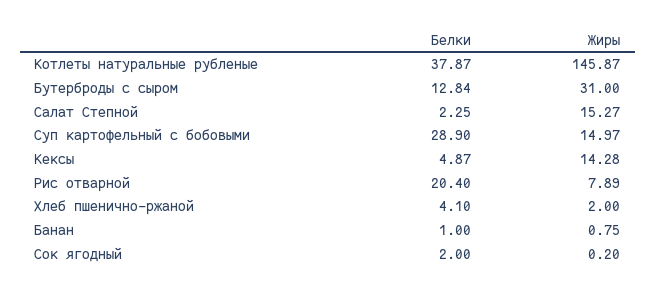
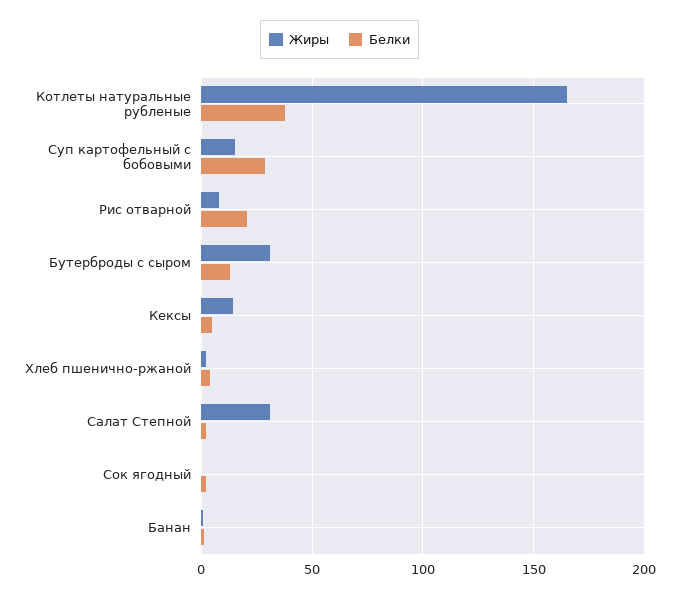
  {
    "Белки": {
      "Котлеты натуральные рубленые": 37.87,
      "Бутерброды с сыром": 12.84,
      "Салат Степной": 2.25,
      "Суп картофельный с бобовыми": 28.9,
      "Кексы": 4.87,
      "Рис отварной": 20.4,
      "Хлеб пшенично-ржаной": 4.1,
      "Банан": 1,
      "Сок ягодный": 2
    },
    "Жиры": {
-     "Котлеты натуральные рубленые": 145.87,
+     "Котлеты натуральные рубленые": 165,
      "Бутерброды с сыром": 31,
-     "Салат Степной": 15.27,
+     "Салат Степной": 30,
      "Суп картофельный с бобовыми": 14.97,
      "Кексы": 14.28,
      "Рис отварной": 7.89,
      "Хлеб пшенично-ржаной": 2,
      "Банан": 0.75,
      "Сок ягодный": 0.2
    }
  }

